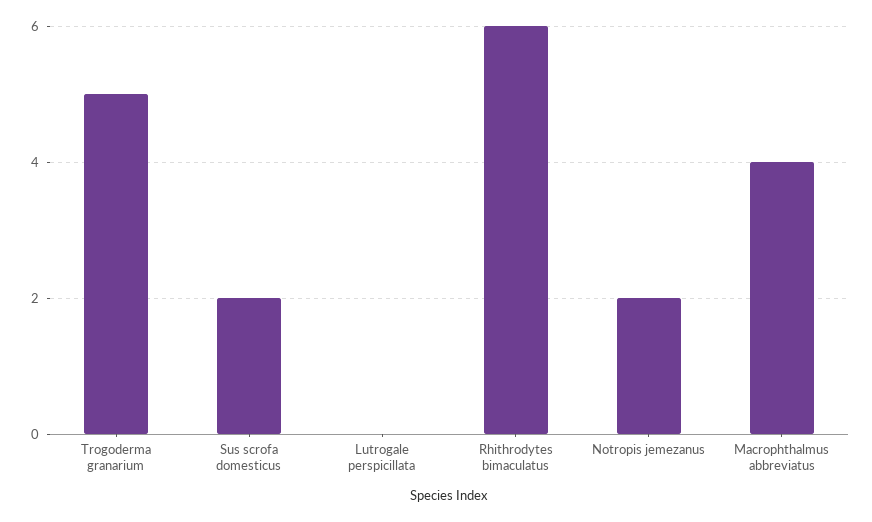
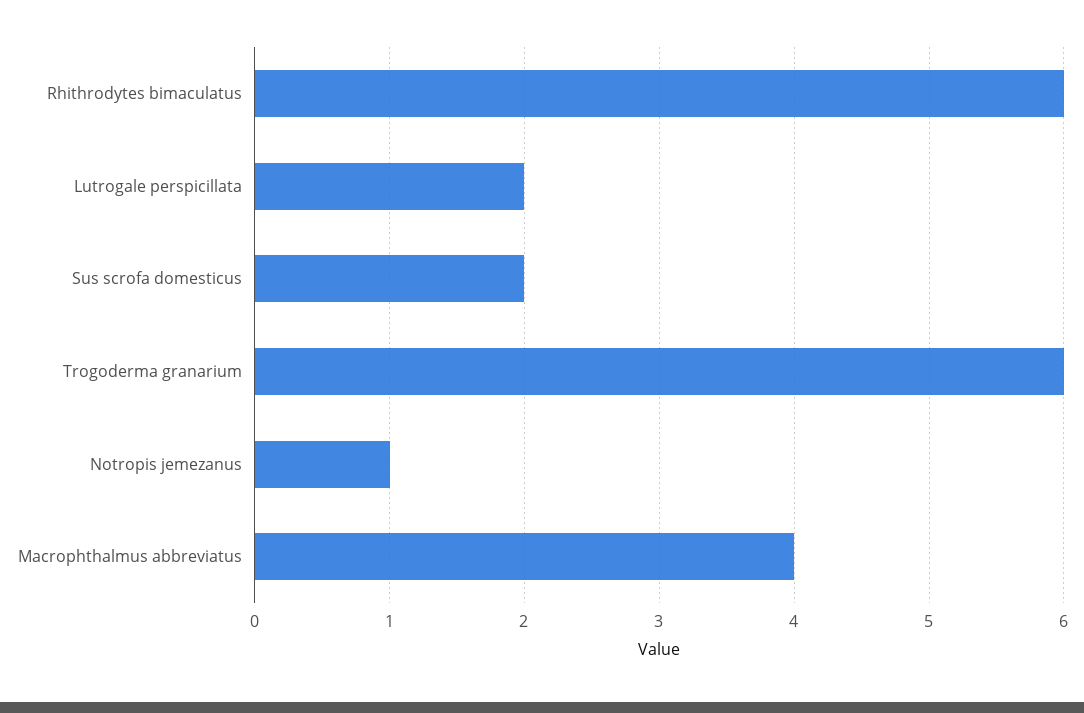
  {
-   "Trogoderma granarium": 5,
+   "Trogoderma granarium": 6,
    "Sus scrofa domesticus": 2,
-   "Lutrogale perspicillata": 0,
+   "Lutrogale perspicillata": 2,
    "Rhithrodytes bimaculatus": 6,
-   "Notropis jemezanus": 2,
+   "Notropis jemezanus": 1,
    "Macrophthalmus abbreviatus": 4
  }

